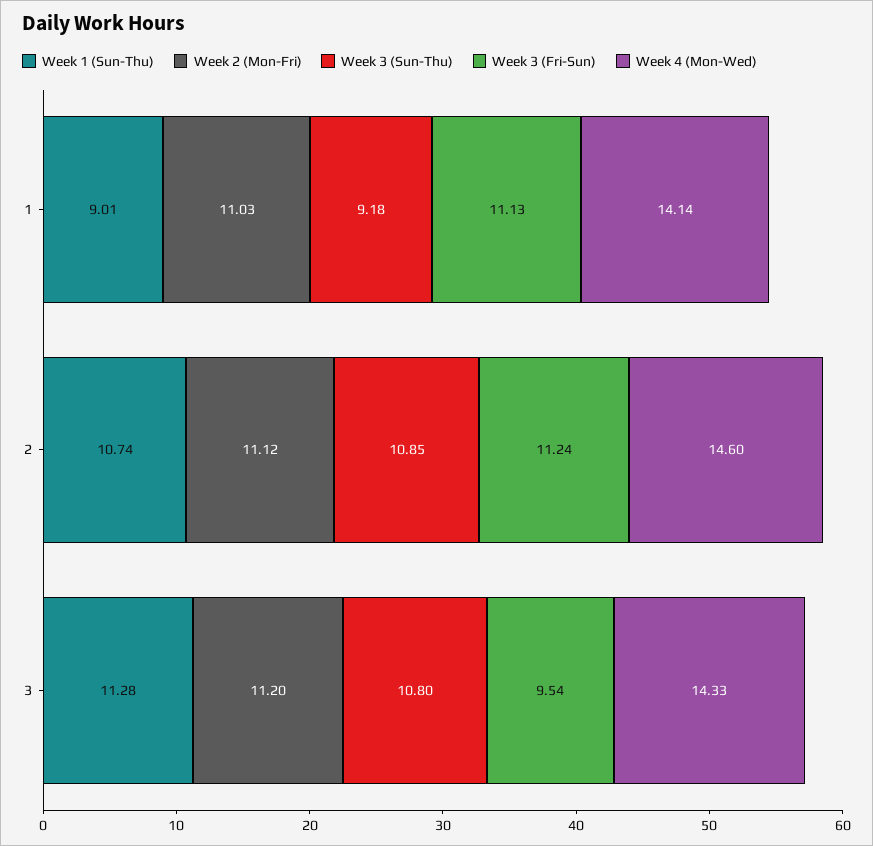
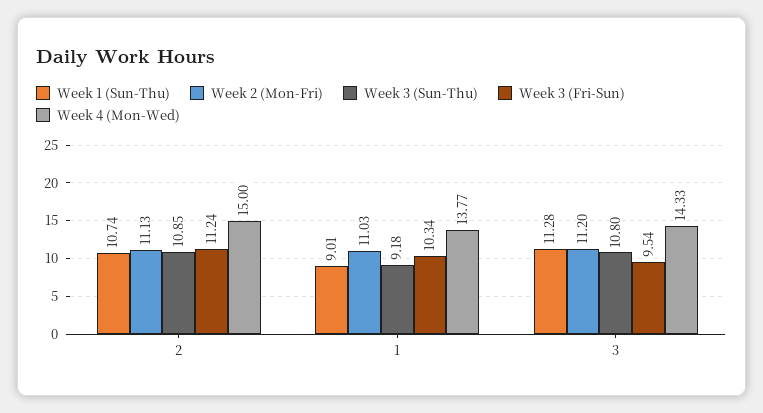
  {
    "Week 1 (Sun-Thu)": {
      "1": 9.01,
      "2": 10.74,
      "3": 11.28
    },
    "Week 2 (Mon-Fri)": {
      "1": 11.03,
-     "2": 11.12,
+     "2": 11.13,
      "3": 11.2
    },
    "Week 3 (Sun-Thu)": {
      "1": 9.18,
      "2": 10.85,
      "3": 10.8
    },
    "Week 3 (Fri-Sun)": {
-     "1": 11.13,
+     "1": 10.34,
      "2": 11.24,
      "3": 9.54
    },
    "Week 4 (Mon-Wed)": {
-     "1": 14.14,
+     "1": 13.77,
-     "2": 14.6,
+     "2": 15,
      "3": 14.33
    }
  }

